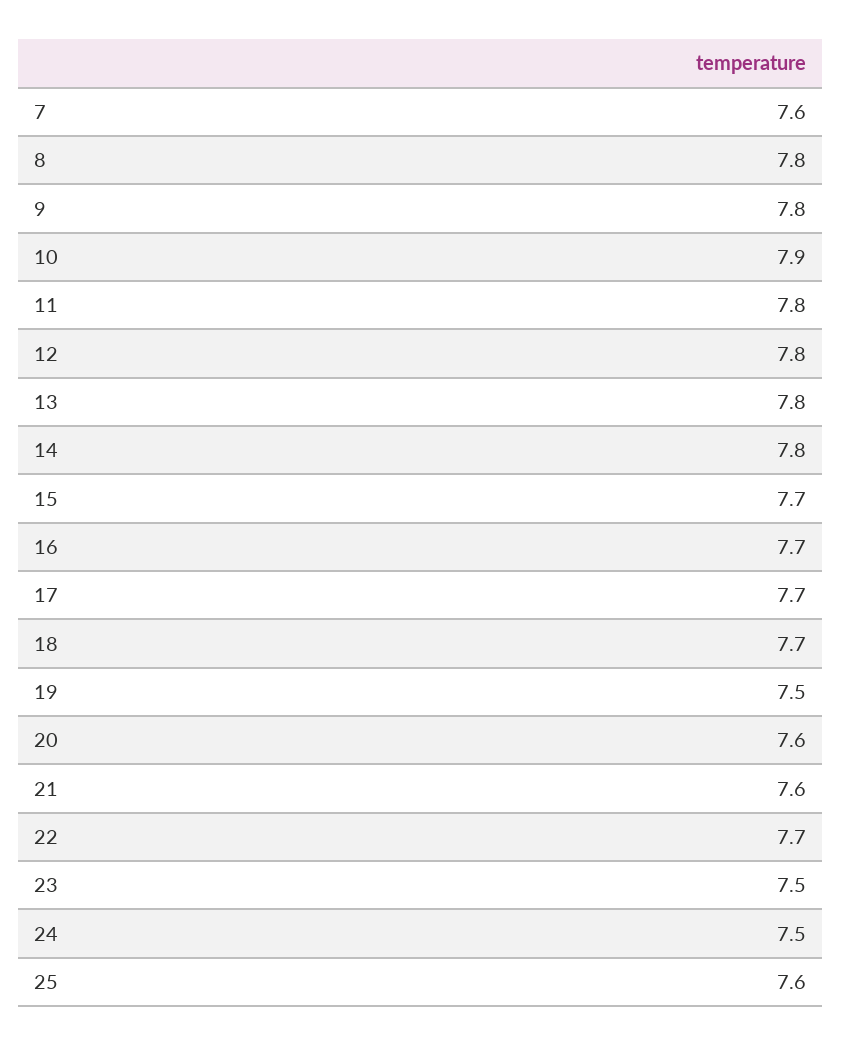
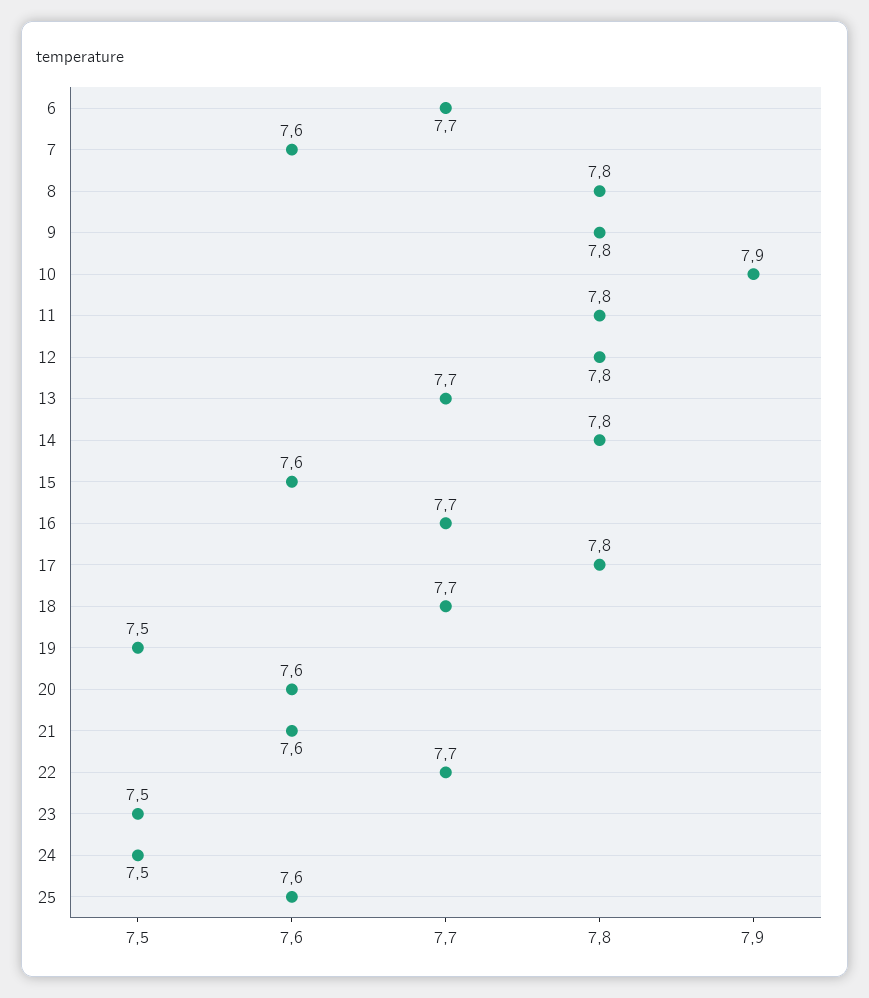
  {
    "7": 7.6,
    "8": 7.8,
    "9": 7.8,
    "10": 7.9,
    "11": 7.8,
    "12": 7.8,
-   "13": 7.8,
+   "13": 7.7,
    "14": 7.8,
-   "15": 7.7,
+   "15": 7.6,
    "16": 7.7,
-   "17": 7.7,
+   "17": 7.8,
    "18": 7.7,
    "19": 7.5,
    "20": 7.6,
    "21": 7.6,
    "22": 7.7,
    "23": 7.5,
    "24": 7.5,
-   "25": 7.6
+   "25": 7.6,
+   "6": 7.7
  }

